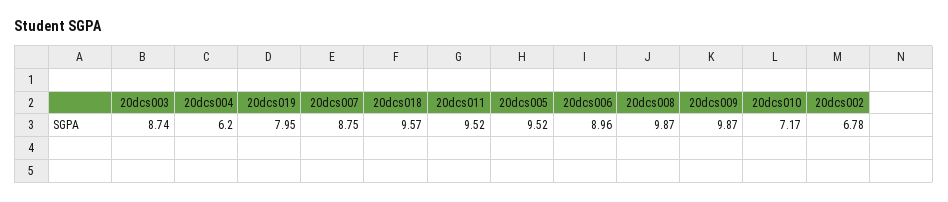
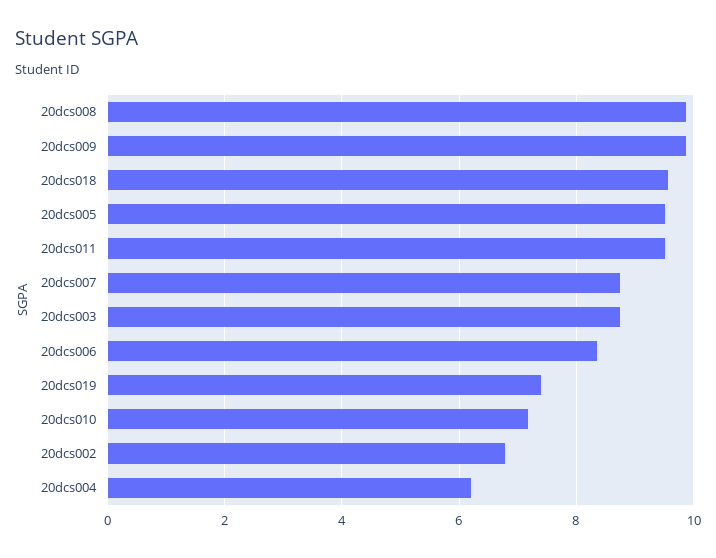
  {
    "20dcs003": 8.74,
    "20dcs004": 6.2,
-   "20dcs019": 7.95,
+   "20dcs019": 7.4,
    "20dcs007": 8.75,
    "20dcs018": 9.57,
    "20dcs011": 9.52,
    "20dcs005": 9.52,
-   "20dcs006": 8.96,
+   "20dcs006": 8.4,
    "20dcs008": 9.87,
    "20dcs009": 9.87,
    "20dcs010": 7.17,
    "20dcs002": 6.78
  }

